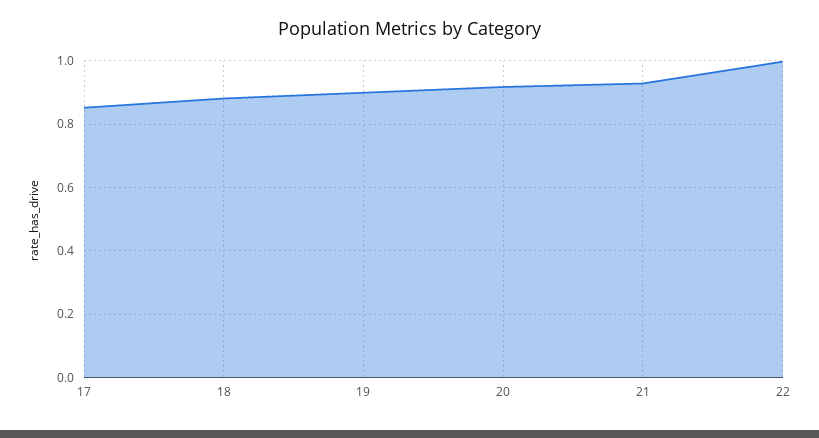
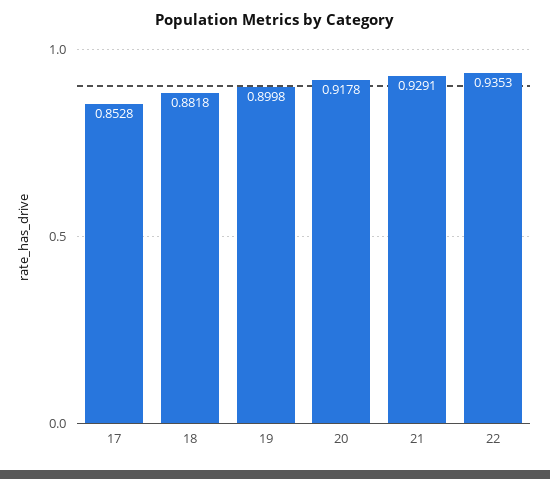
  {
    "17": 0.8528,
    "18": 0.8818,
    "19": 0.8998,
    "20": 0.9178,
    "21": 0.9291,
-   "22": 1
+   "22": 0.9353
  }

